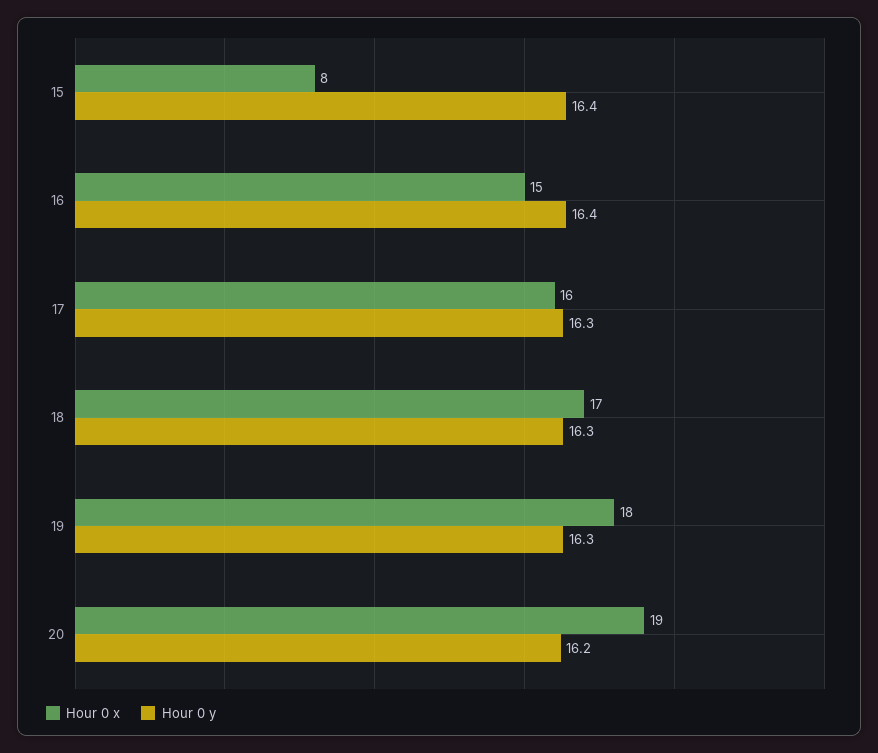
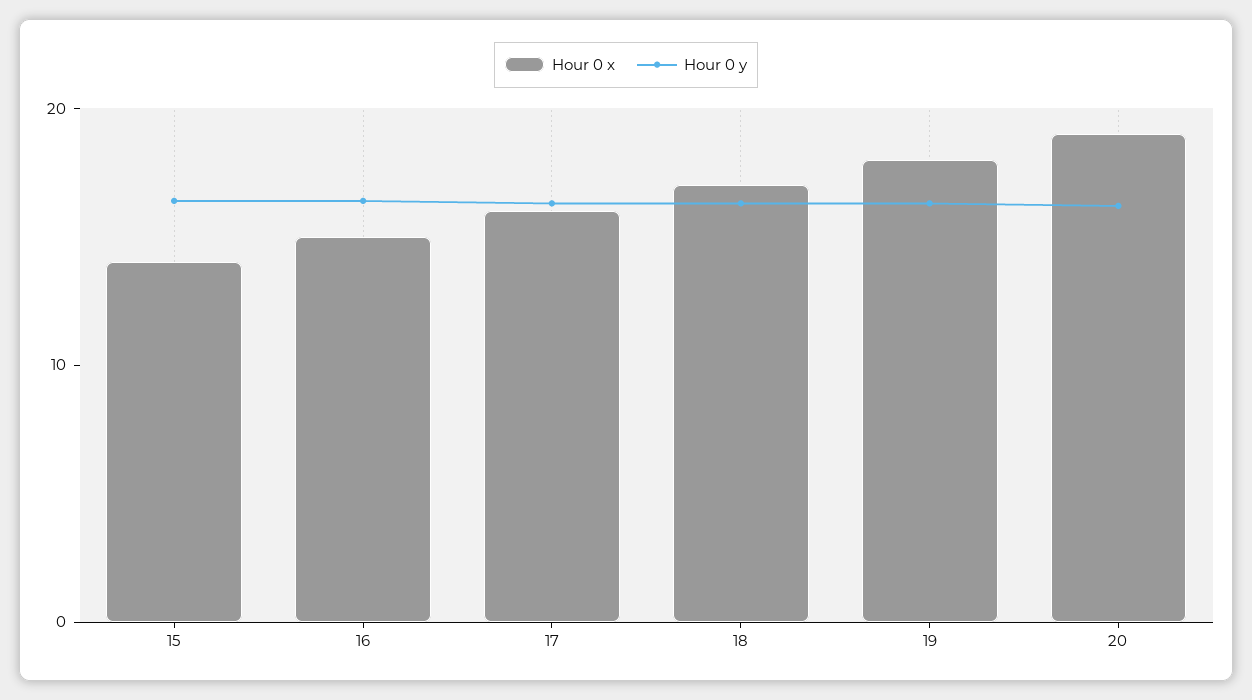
  {
    "Hour 0 x": {
-     "15": 8,
+     "15": 14,
      "16": 15,
      "17": 16,
      "18": 17,
      "19": 18,
      "20": 19
    },
    "Hour 0 y": {
      "15": 16.4,
      "16": 16.4,
      "17": 16.3,
      "18": 16.3,
      "19": 16.3,
      "20": 16.2
    }
  }

